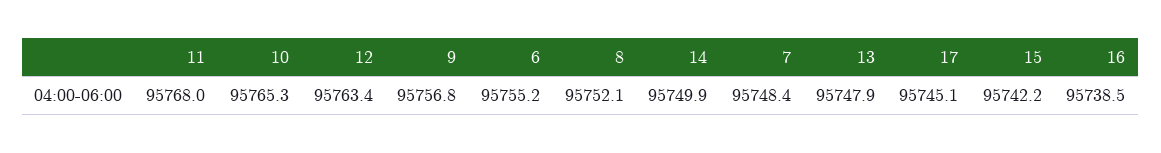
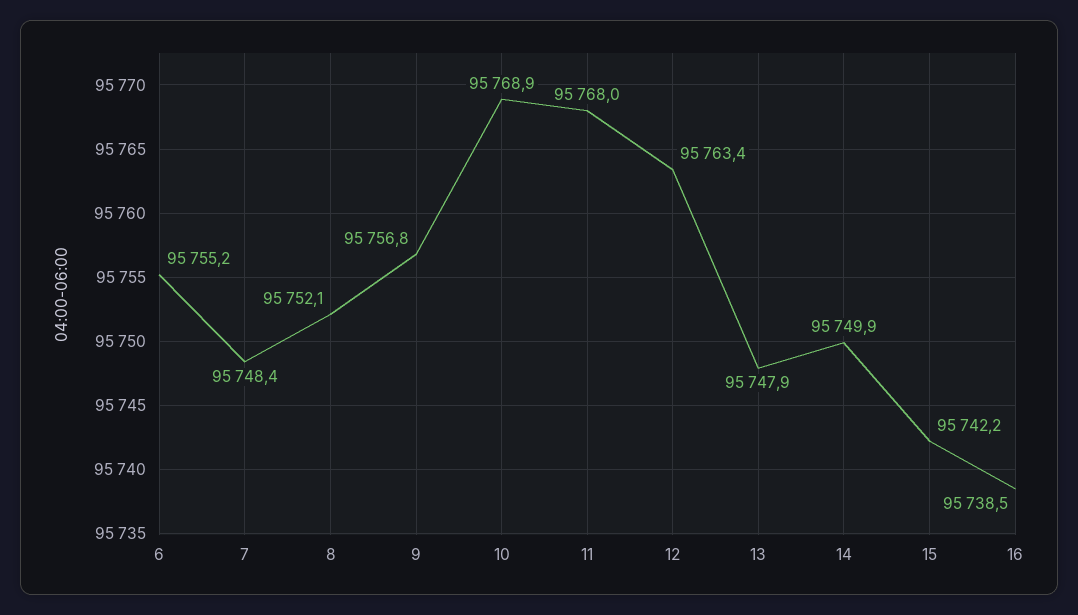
  {
    "11": 95768,
-   "10": 95765.3,
+   "10": 95768.9,
    "12": 95763.4,
    "9": 95756.8,
    "6": 95755.2,
    "8": 95752.1,
    "14": 95749.9,
    "7": 95748.4,
    "13": 95747.9,
-   "17": 95745.1,
    "15": 95742.2,
    "16": 95738.5
  }

